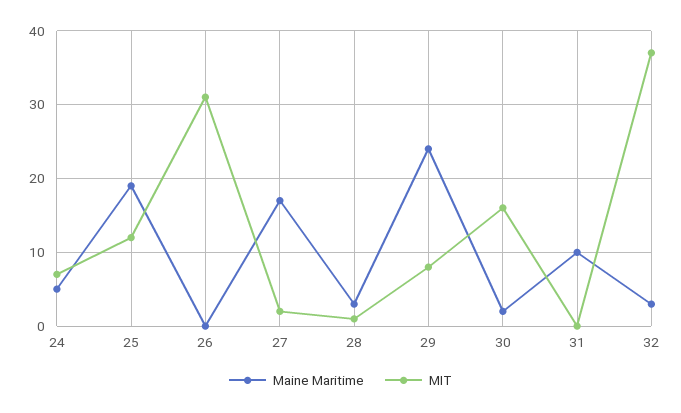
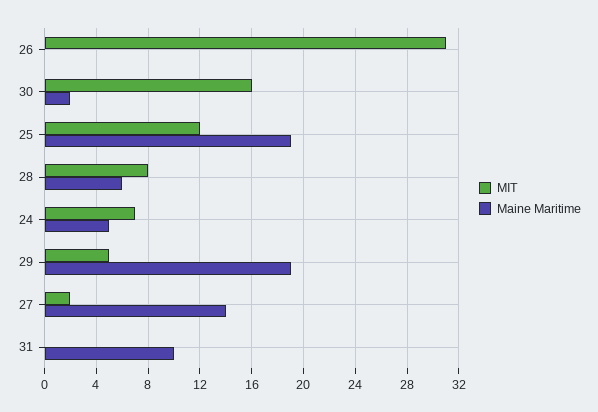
  {
    "Maine Maritime": {
      "24": 5,
      "25": 19,
      "26": 0,
-     "27": 17,
+     "27": 14,
-     "28": 3,
+     "28": 6,
-     "29": 24,
+     "29": 19,
      "30": 2,
-     "31": 10,
+     "31": 10
-     "32": 3
    },
    "MIT": {
      "24": 7,
      "25": 12,
      "26": 31,
      "27": 2,
-     "28": 1,
+     "28": 8,
-     "29": 8,
+     "29": 5,
      "30": 16,
-     "31": 0,
+     "31": 0
-     "32": 37
    }
  }

